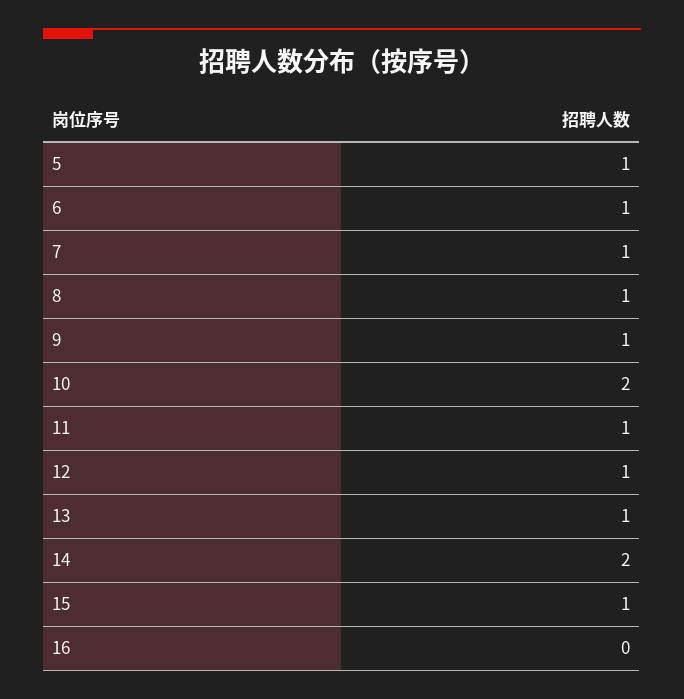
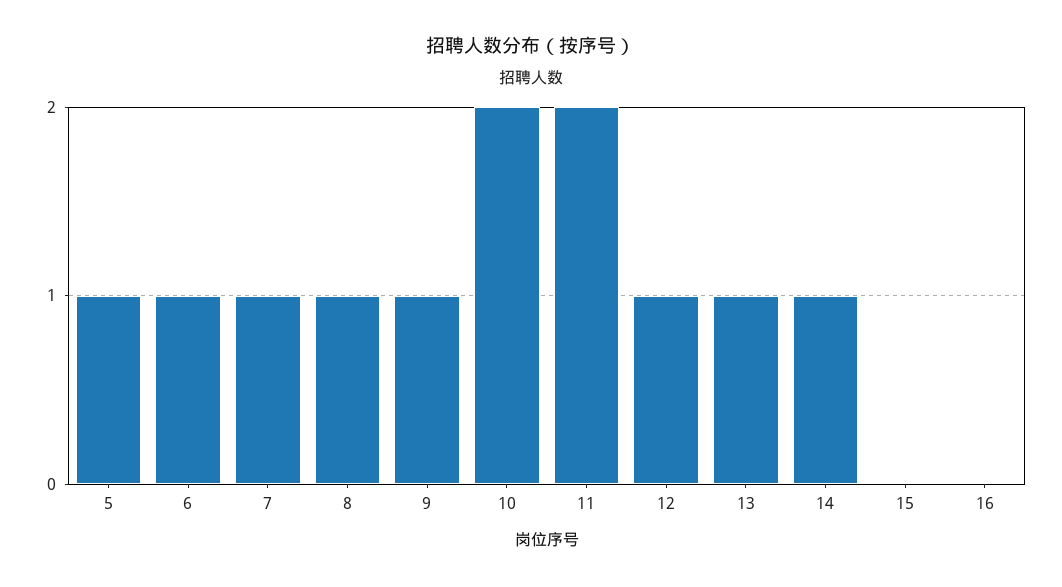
  {
    "5": 1,
    "6": 1,
    "7": 1,
    "8": 1,
    "9": 1,
    "10": 2,
-   "11": 1,
+   "11": 2,
    "12": 1,
    "13": 1,
-   "14": 2,
+   "14": 1,
-   "15": 1,
+   "15": 0,
    "16": 0
  }

